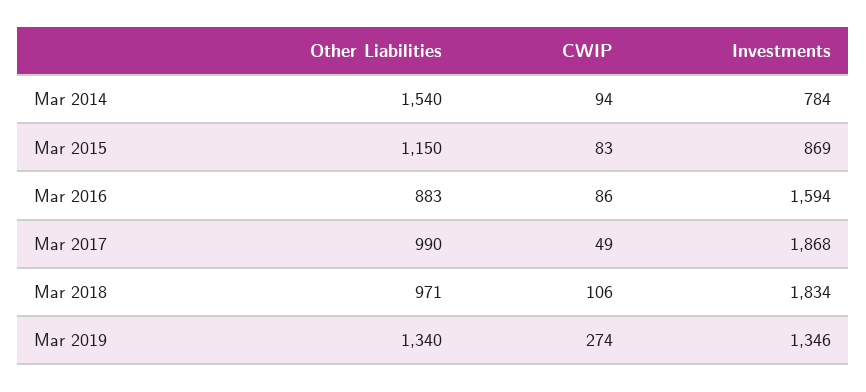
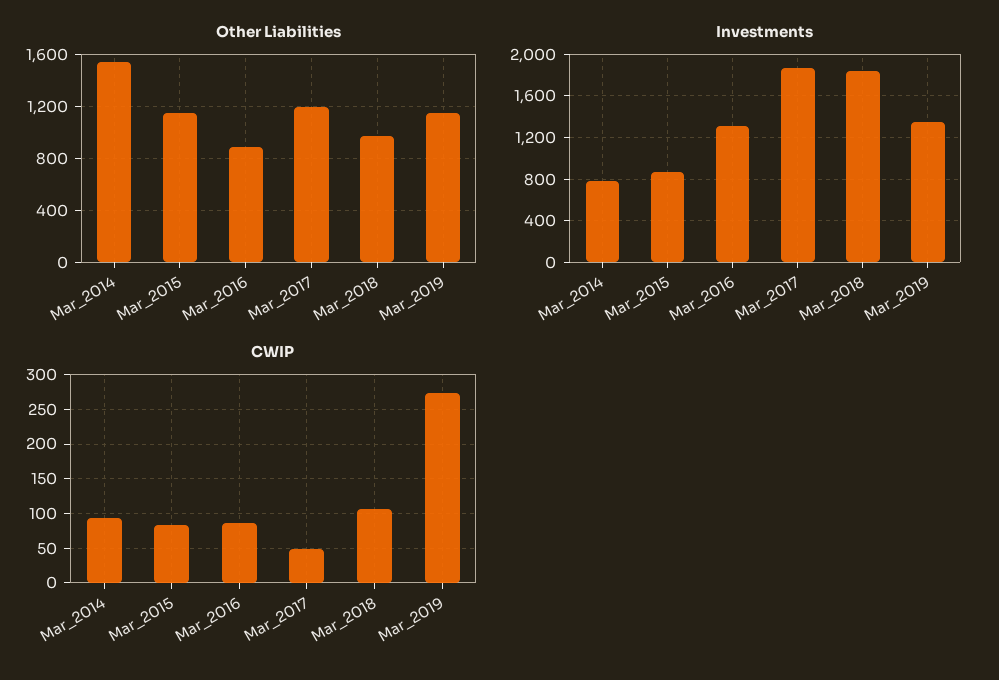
  {
    "Other Liabilities": {
      "Mar 2014": 1540,
      "Mar 2015": 1150,
      "Mar 2016": 883,
-     "Mar 2017": 990,
+     "Mar 2017": 1200,
      "Mar 2018": 971,
-     "Mar 2019": 1340
+     "Mar 2019": 1150
    },
    "CWIP": {
      "Mar 2014": 94,
      "Mar 2015": 83,
      "Mar 2016": 86,
      "Mar 2017": 49,
      "Mar 2018": 106,
      "Mar 2019": 274
    },
    "Investments": {
      "Mar 2014": 784,
      "Mar 2015": 869,
-     "Mar 2016": 1594,
+     "Mar 2016": 1300,
      "Mar 2017": 1868,
      "Mar 2018": 1834,
      "Mar 2019": 1346
    }
  }

